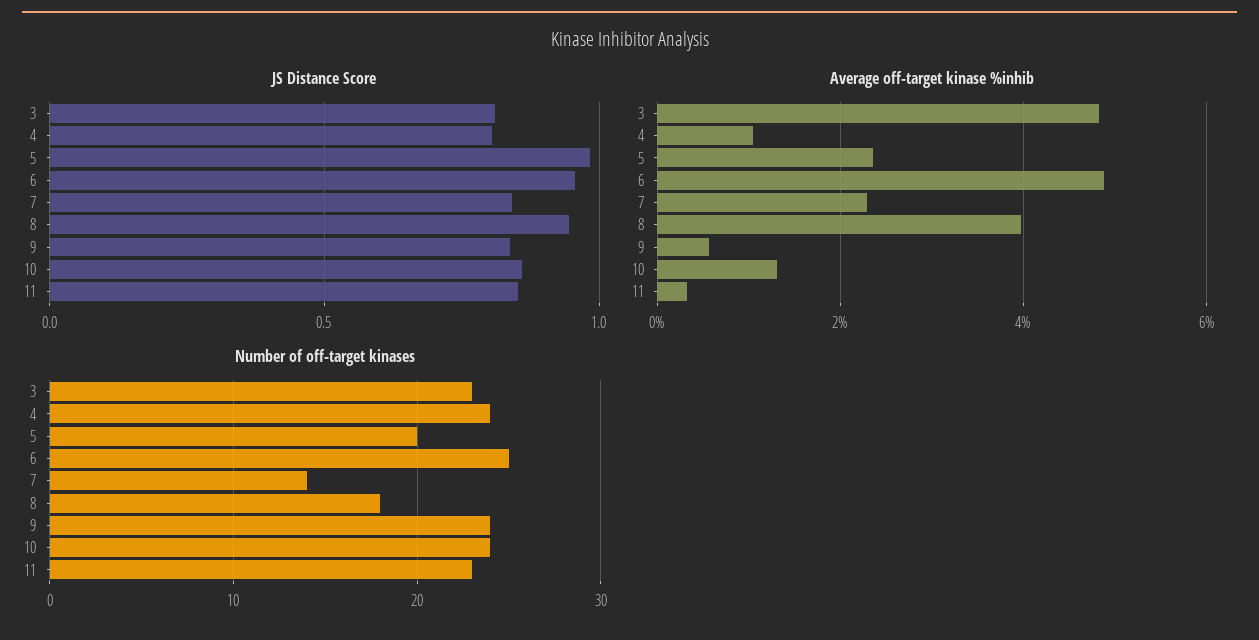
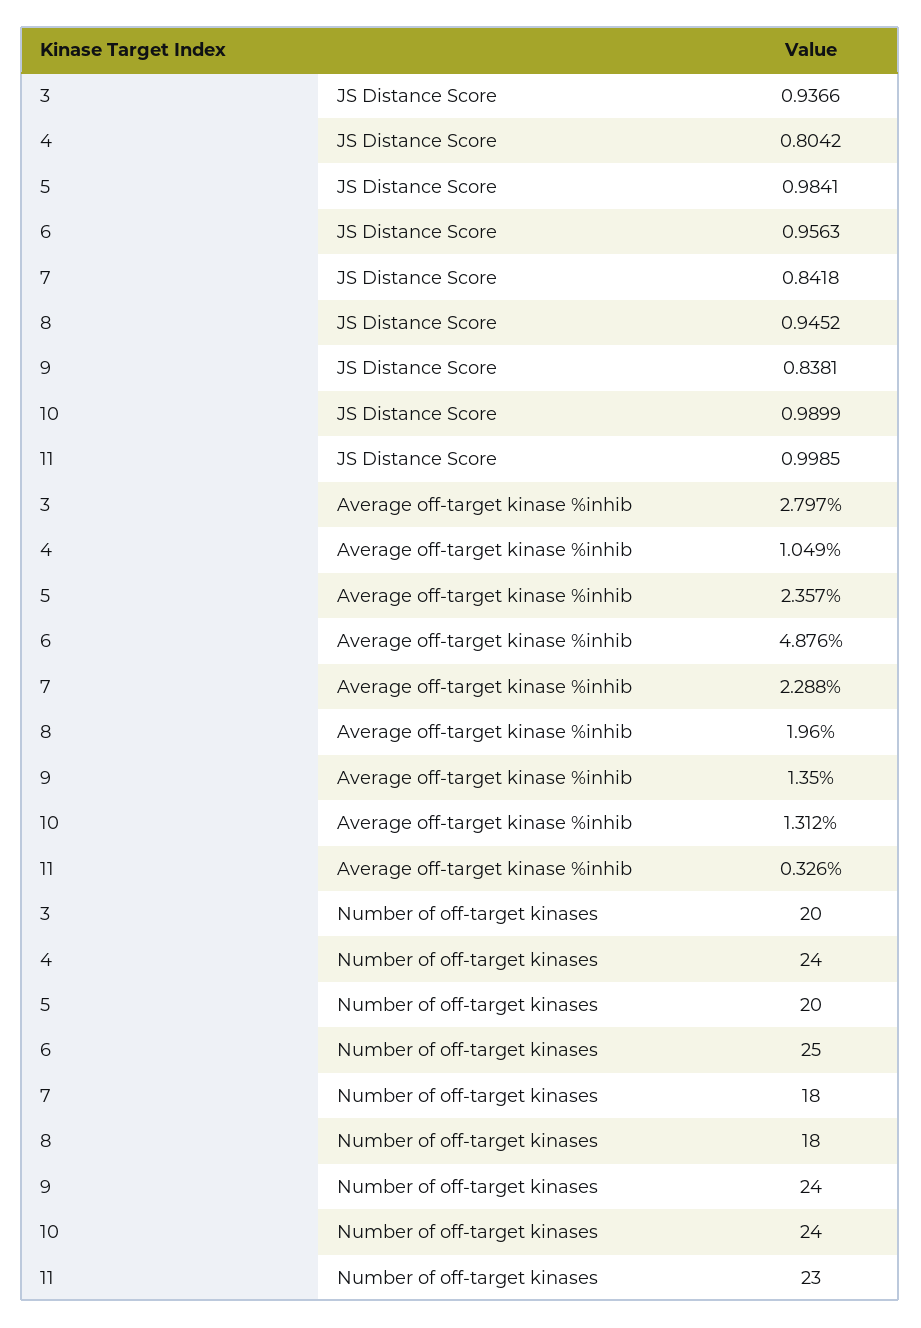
  {
    "JS Distance Score": {
-     "3": 0.8,
+     "3": 0.9366,
      "4": 0.8042,
      "5": 0.9841,
      "6": 0.9563,
      "7": 0.8418,
      "8": 0.9452,
      "9": 0.8381,
-     "10": 0.85,
+     "10": 0.9899,
-     "11": 0.85
+     "11": 0.9985
    },
    "Average off-target kinase %inhib": {
-     "3": 4.8,
+     "3": 2.797,
      "4": 1.049,
      "5": 2.357,
      "6": 4.876,
      "7": 2.288,
-     "8": 4,
+     "8": 1.96,
-     "9": 0.6,
+     "9": 1.35,
      "10": 1.312,
      "11": 0.326
    },
    "Number of off-target kinases": {
-     "3": 23,
+     "3": 20,
      "4": 24,
      "5": 20,
      "6": 25,
-     "7": 14,
+     "7": 18,
      "8": 18,
      "9": 24,
      "10": 24,
      "11": 23
    }
  }

